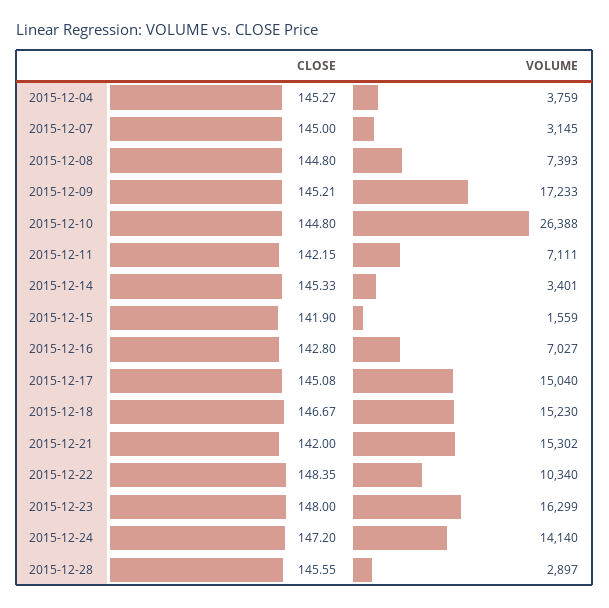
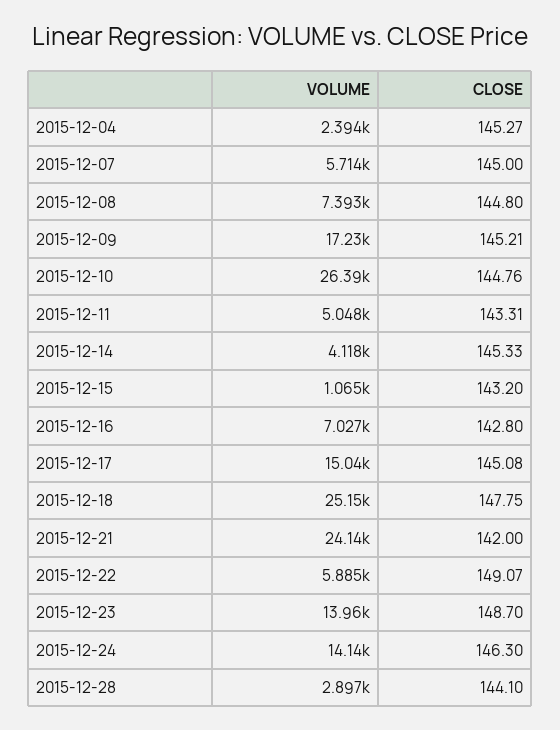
  {
    "CLOSE": {
      "2015-12-04": 145.27,
      "2015-12-07": 145,
      "2015-12-08": 144.8,
      "2015-12-09": 145.21,
-     "2015-12-10": 144.8,
+     "2015-12-10": 144.76,
-     "2015-12-11": 142.15,
+     "2015-12-11": 143.31,
      "2015-12-14": 145.33,
-     "2015-12-15": 141.9,
+     "2015-12-15": 143.2,
      "2015-12-16": 142.8,
      "2015-12-17": 145.08,
-     "2015-12-18": 146.67,
+     "2015-12-18": 147.75,
      "2015-12-21": 142,
-     "2015-12-22": 148.35,
+     "2015-12-22": 149.07,
-     "2015-12-23": 148,
+     "2015-12-23": 148.7,
-     "2015-12-24": 147.2,
+     "2015-12-24": 146.3,
-     "2015-12-28": 145.55
+     "2015-12-28": 144.1
    },
    "VOLUME": {
-     "2015-12-04": 3759,
+     "2015-12-04": 2394,
-     "2015-12-07": 3145,
+     "2015-12-07": 5714,
      "2015-12-08": 7393,
      "2015-12-09": 17233,
      "2015-12-10": 26388,
-     "2015-12-11": 7111,
+     "2015-12-11": 5048,
-     "2015-12-14": 3401,
+     "2015-12-14": 4118,
-     "2015-12-15": 1559,
+     "2015-12-15": 1065,
      "2015-12-16": 7027,
      "2015-12-17": 15040,
-     "2015-12-18": 15230,
+     "2015-12-18": 25150,
-     "2015-12-21": 15302,
+     "2015-12-21": 24140,
-     "2015-12-22": 10340,
+     "2015-12-22": 5885,
-     "2015-12-23": 16299,
+     "2015-12-23": 13960,
      "2015-12-24": 14140,
      "2015-12-28": 2897
    }
  }

